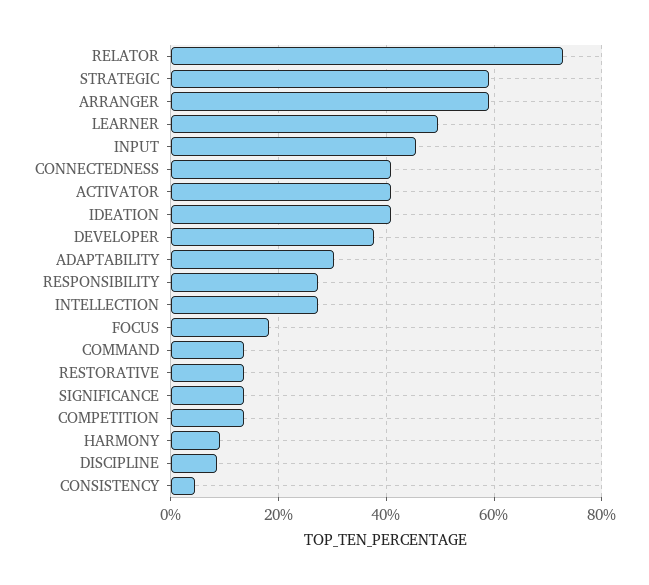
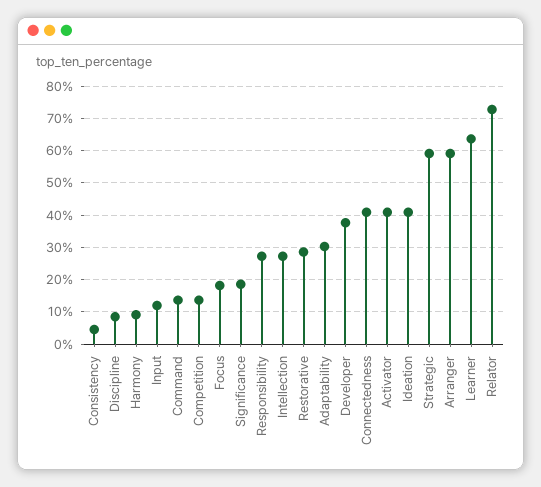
  {
    "RELATOR": 72,
    "STRATEGIC": 60,
    "ARRANGER": 60,
-   "LEARNER": 50,
+   "LEARNER": 64,
-   "INPUT": 46,
+   "INPUT": 12,
    "CONNECTEDNESS": 40,
    "ACTIVATOR": 40,
    "IDEATION": 40,
    "DEVELOPER": 38,
    "ADAPTABILITY": 30,
    "RESPONSIBILITY": 28,
    "INTELLECTION": 28,
    "FOCUS": 18,
    "COMMAND": 14,
-   "RESTORATIVE": 14,
+   "RESTORATIVE": 28,
-   "SIGNIFICANCE": 14,
+   "SIGNIFICANCE": 18,
    "COMPETITION": 14,
    "HARMONY": 10,
    "DISCIPLINE": 8,
    "CONSISTENCY": 4
  }

